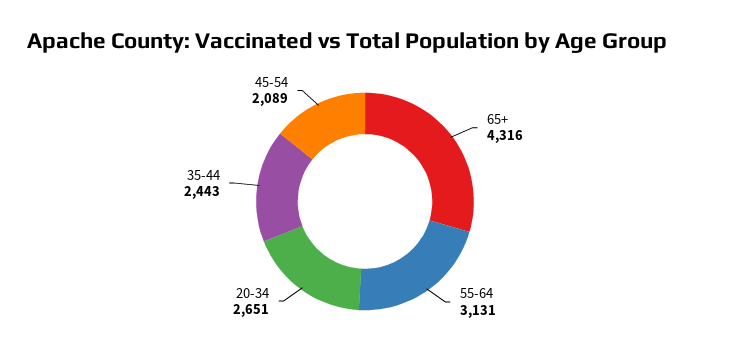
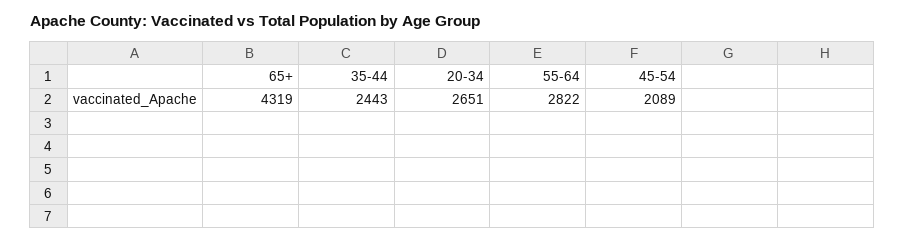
  {
-   "65+": 4316,
+   "65+": 4319,
-   "55-64": 3131,
+   "55-64": 2822,
    "20-34": 2651,
    "35-44": 2443,
    "45-54": 2089
  }

